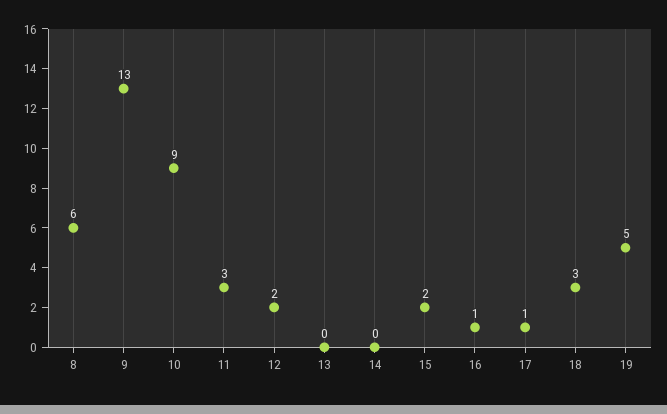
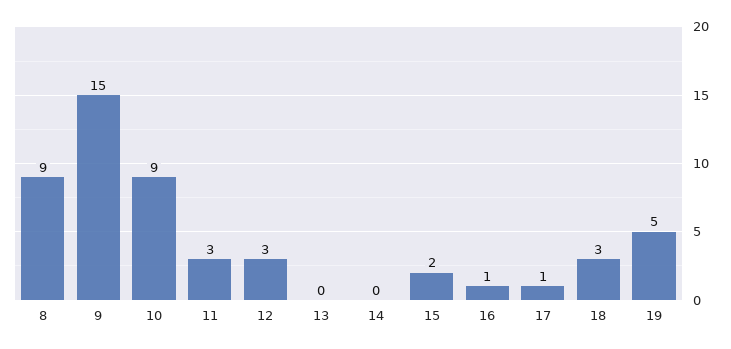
  {
-   "8": 6,
+   "8": 9,
-   "9": 13,
+   "9": 15,
    "10": 9,
    "11": 3,
-   "12": 2,
+   "12": 3,
    "13": 0,
    "14": 0,
    "15": 2,
    "16": 1,
    "17": 1,
    "18": 3,
    "19": 5
  }

